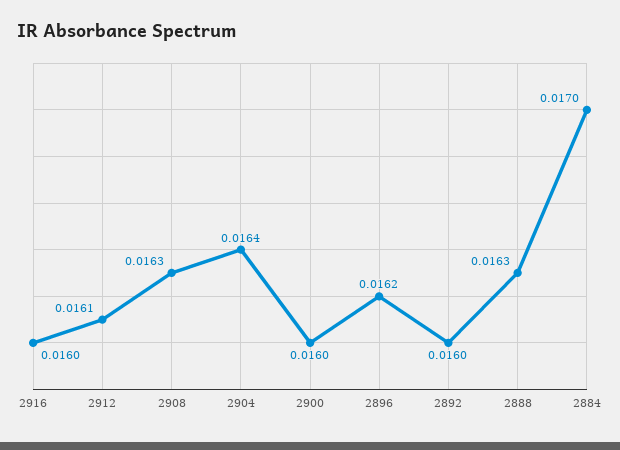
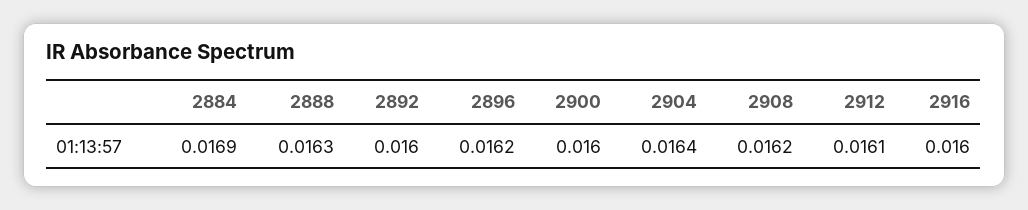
  {
    "2916": 0.016,
    "2912": 0.0161,
-   "2908": 0.0163,
+   "2908": 0.0162,
    "2904": 0.0164,
    "2900": 0.016,
    "2896": 0.0162,
    "2892": 0.016,
    "2888": 0.0163,
-   "2884": 0.017
+   "2884": 0.0169
  }

